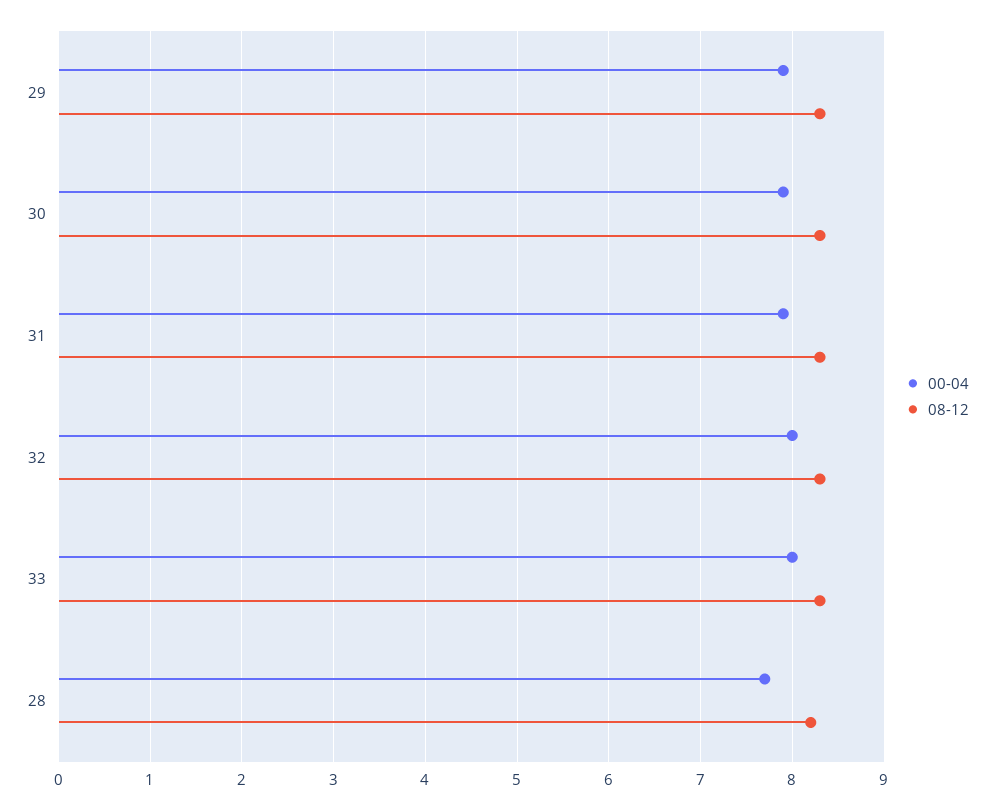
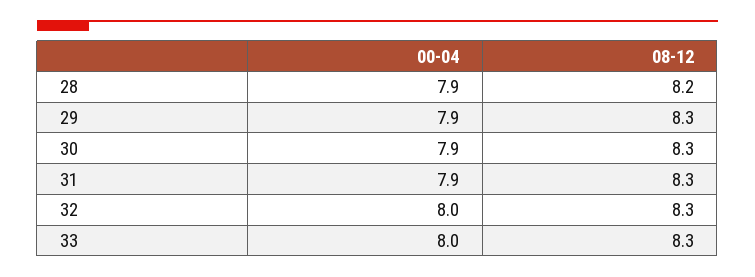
  {
    "00-04": {
      "29": 7.9,
      "30": 7.9,
      "31": 7.9,
      "32": 8,
      "33": 8,
-     "28": 7.7
+     "28": 7.9
    },
    "08-12": {
      "29": 8.3,
      "30": 8.3,
      "31": 8.3,
      "32": 8.3,
      "33": 8.3,
      "28": 8.2
    }
  }

